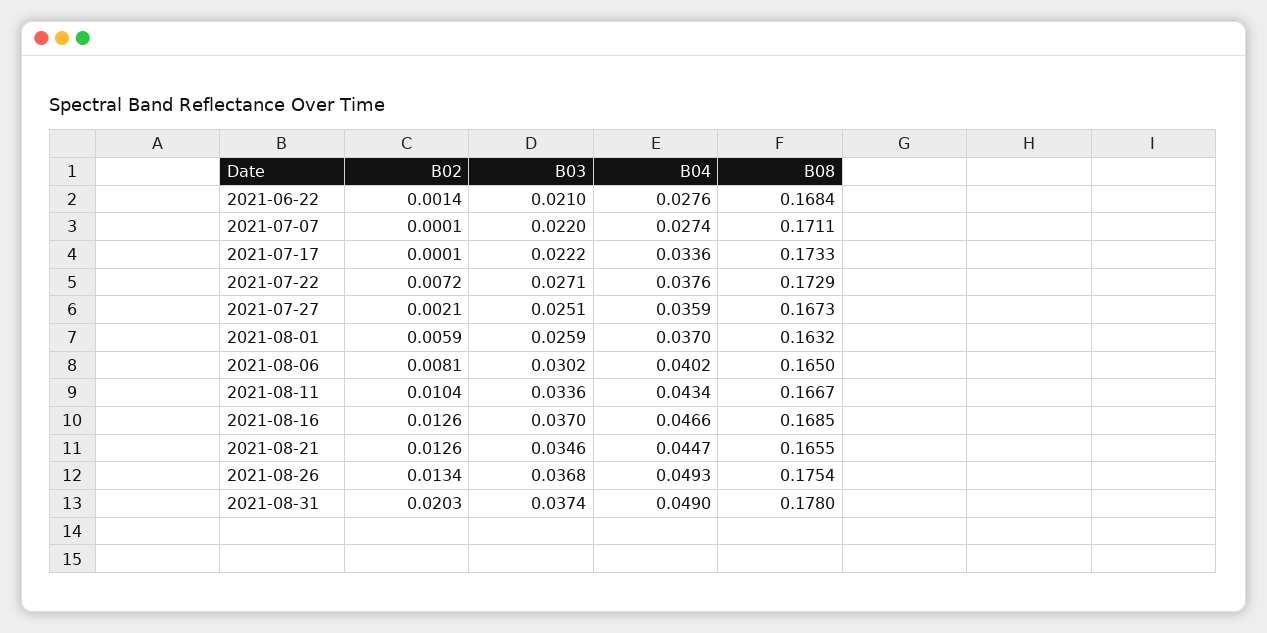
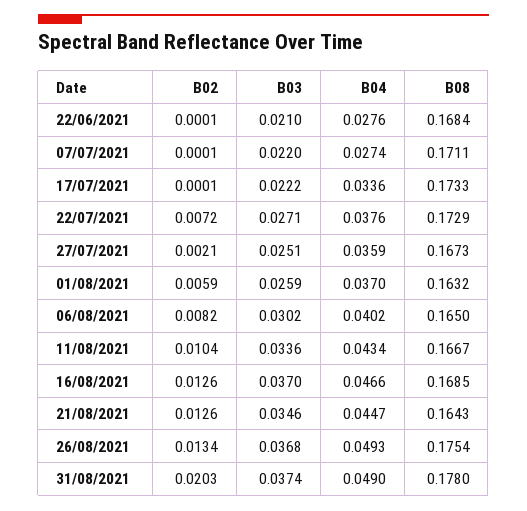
  {
    "B02": {
-     "2021-06-22": 0.0014,
+     "2021-06-22": 0.0001,
      "2021-07-07": 0.0001,
      "2021-07-17": 0.0001,
      "2021-07-22": 0.0072,
      "2021-07-27": 0.0021,
      "2021-08-01": 0.0059,
-     "2021-08-06": 0.0081,
+     "2021-08-06": 0.0082,
      "2021-08-11": 0.0104,
      "2021-08-16": 0.0126,
      "2021-08-21": 0.0126,
      "2021-08-26": 0.0134,
      "2021-08-31": 0.0203
    },
    "B03": {
      "2021-06-22": 0.021,
      "2021-07-07": 0.022,
      "2021-07-17": 0.0222,
      "2021-07-22": 0.0271,
      "2021-07-27": 0.0251,
      "2021-08-01": 0.0259,
      "2021-08-06": 0.0302,
      "2021-08-11": 0.0336,
      "2021-08-16": 0.037,
      "2021-08-21": 0.0346,
      "2021-08-26": 0.0368,
      "2021-08-31": 0.0374
    },
    "B04": {
      "2021-06-22": 0.0276,
      "2021-07-07": 0.0274,
      "2021-07-17": 0.0336,
      "2021-07-22": 0.0376,
      "2021-07-27": 0.0359,
      "2021-08-01": 0.037,
      "2021-08-06": 0.0402,
      "2021-08-11": 0.0434,
      "2021-08-16": 0.0466,
      "2021-08-21": 0.0447,
      "2021-08-26": 0.0493,
      "2021-08-31": 0.049
    },
    "B08": {
      "2021-06-22": 0.1684,
      "2021-07-07": 0.1711,
      "2021-07-17": 0.1733,
      "2021-07-22": 0.1729,
      "2021-07-27": 0.1673,
      "2021-08-01": 0.1632,
      "2021-08-06": 0.165,
      "2021-08-11": 0.1667,
      "2021-08-16": 0.1685,
-     "2021-08-21": 0.1655,
+     "2021-08-21": 0.1643,
      "2021-08-26": 0.1754,
      "2021-08-31": 0.178
    }
  }

